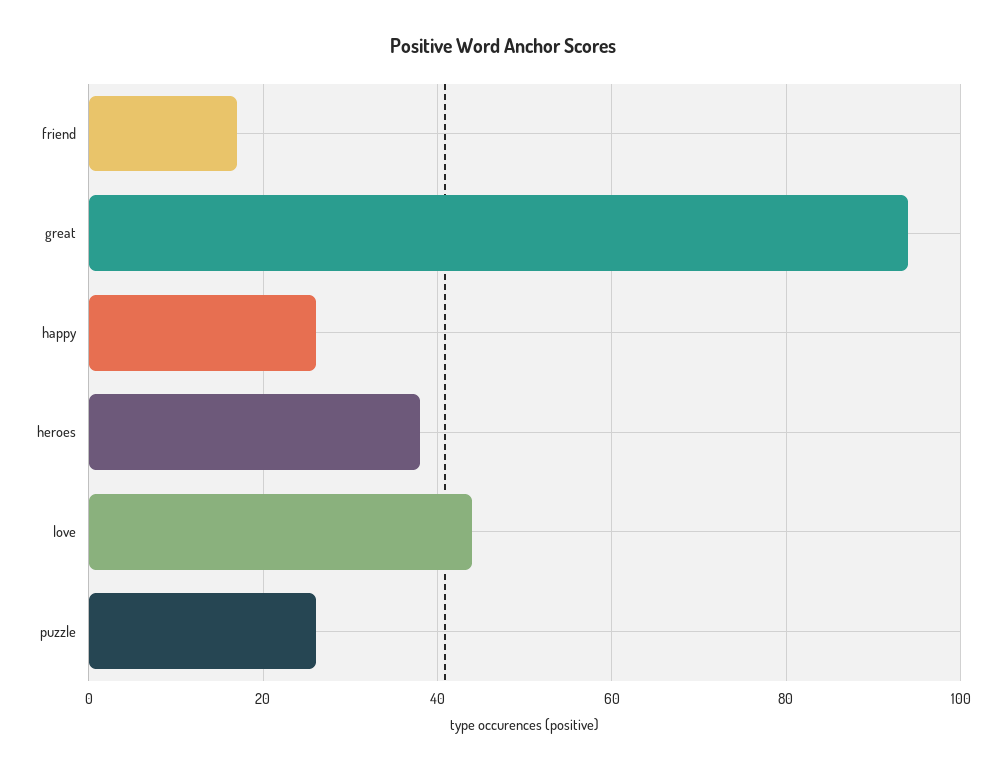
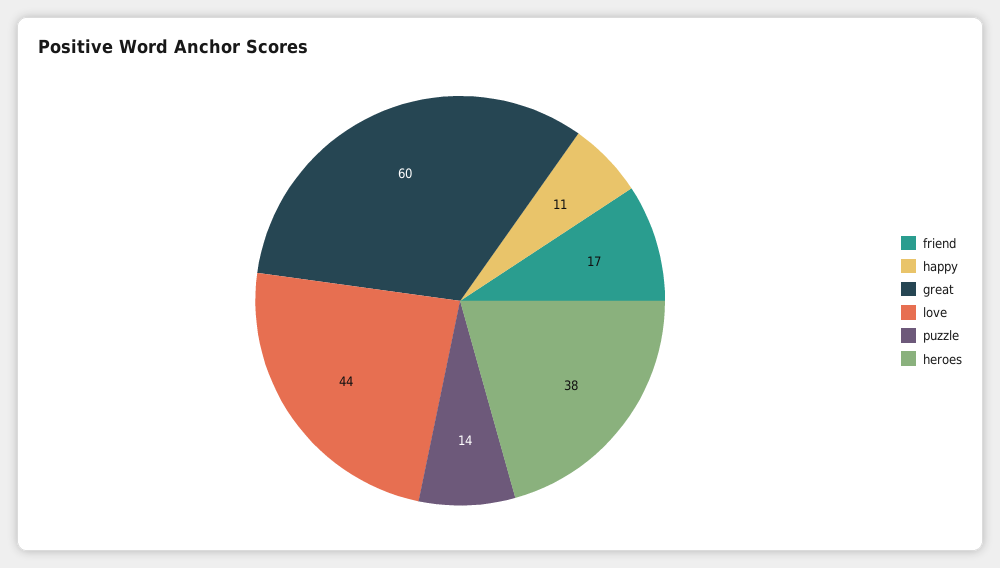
  {
    "friend": 17,
-   "great": 95,
+   "great": 60,
-   "happy": 25,
+   "happy": 11,
    "heroes": 38,
    "love": 44,
-   "puzzle": 25
+   "puzzle": 14
  }

